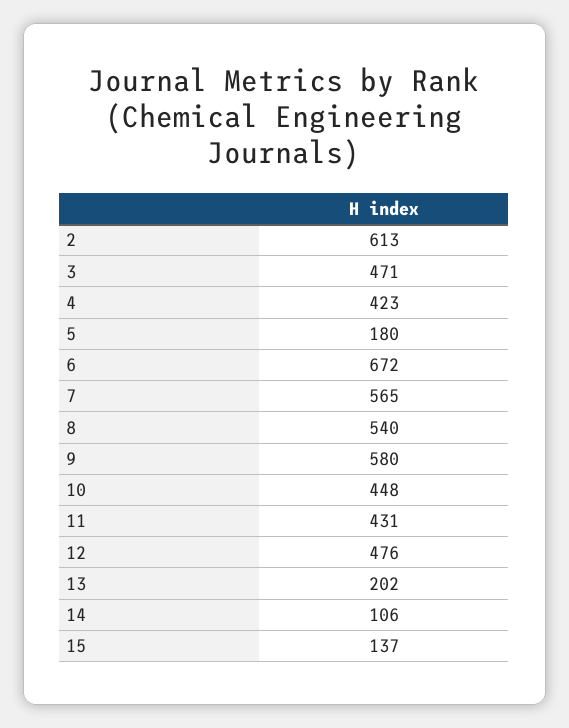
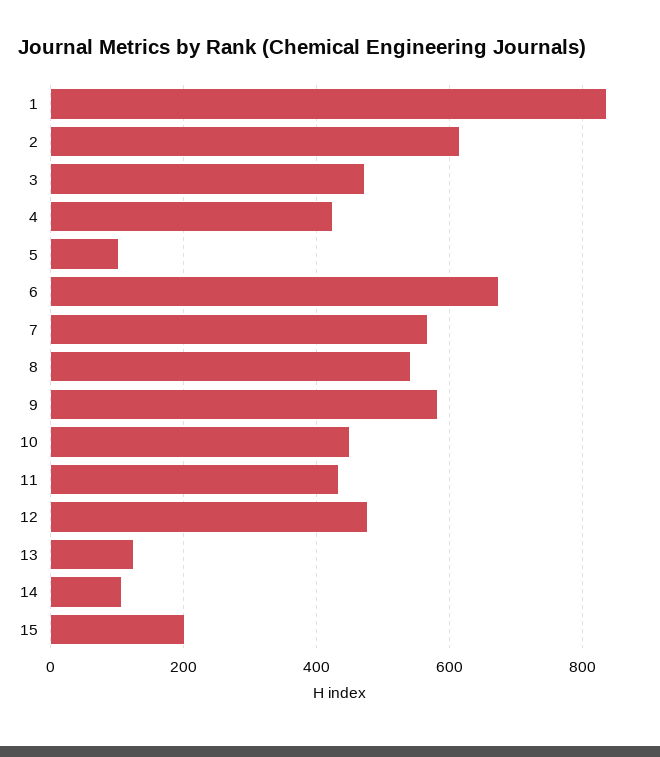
  {
    "2": 613,
    "3": 471,
    "4": 423,
-   "5": 180,
+   "5": 100,
    "6": 672,
    "7": 565,
    "8": 540,
    "9": 580,
    "10": 448,
    "11": 431,
    "12": 476,
-   "13": 202,
+   "13": 120,
    "14": 106,
-   "15": 137
+   "15": 200,
+   "1": 840
  }

